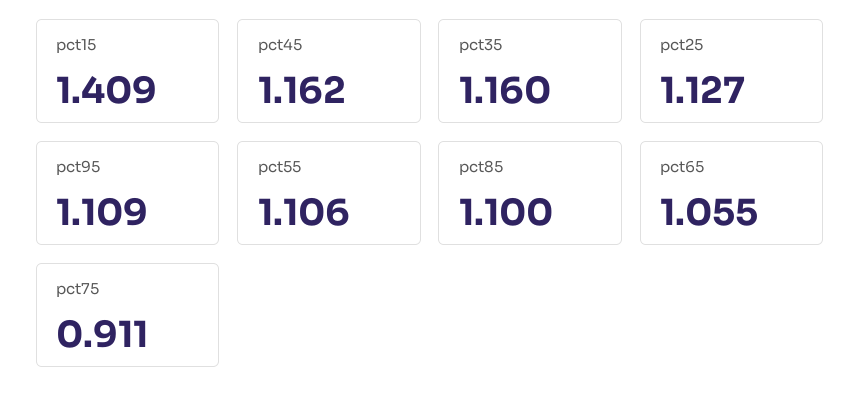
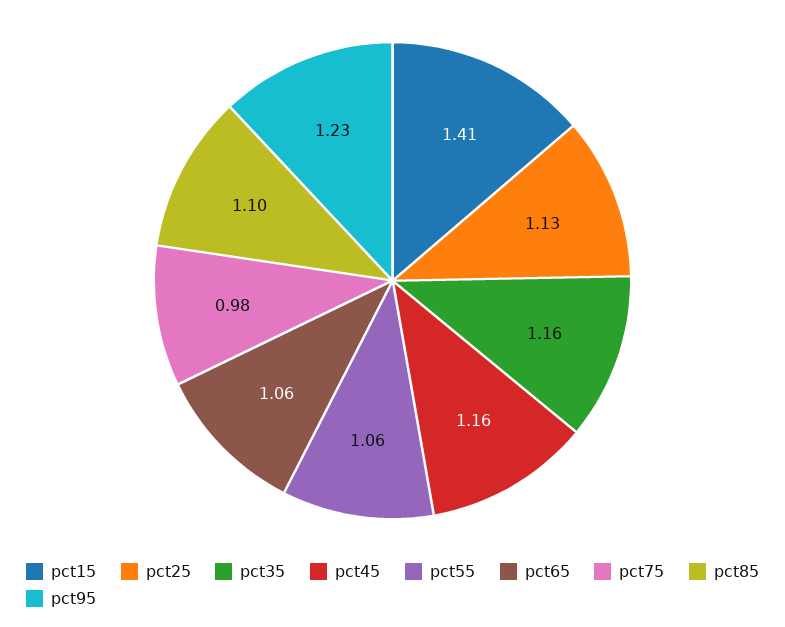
  {
    "pct15": 1.409,
    "pct45": 1.162,
    "pct35": 1.16,
    "pct25": 1.127,
-   "pct95": 1.109,
+   "pct95": 1.23,
-   "pct55": 1.106,
+   "pct55": 1.06,
    "pct85": 1.1,
    "pct65": 1.055,
-   "pct75": 0.911
+   "pct75": 0.98
  }

